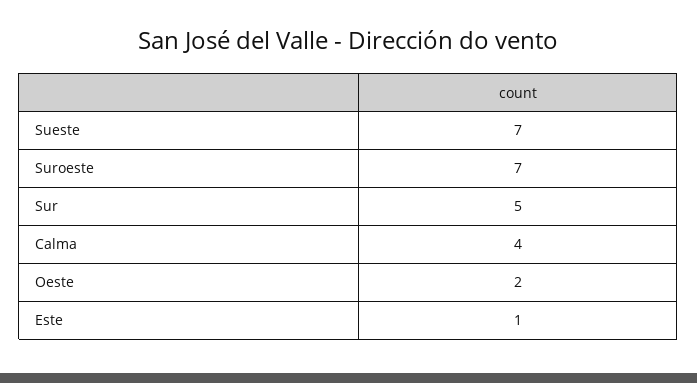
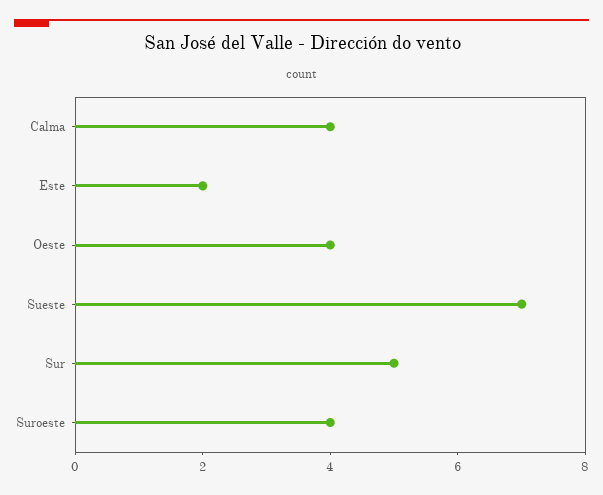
  {
    "Sueste": 7,
-   "Suroeste": 7,
+   "Suroeste": 4,
    "Sur": 5,
    "Calma": 4,
-   "Oeste": 2,
+   "Oeste": 4,
-   "Este": 1
+   "Este": 2
  }

